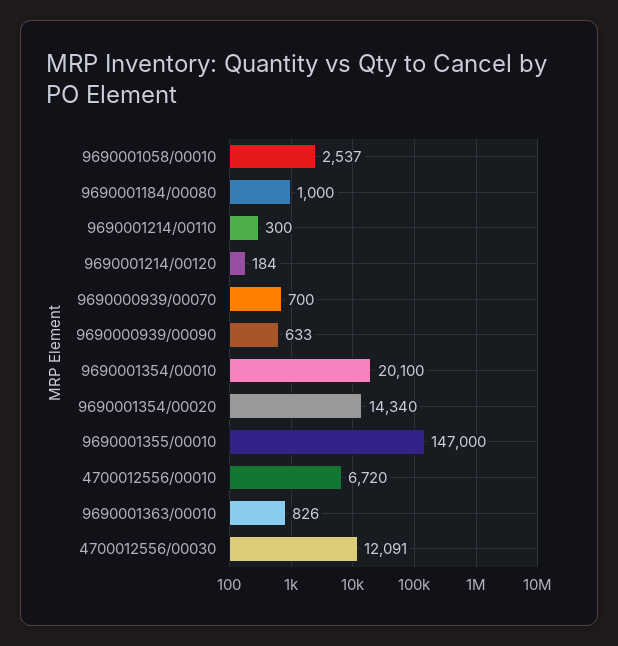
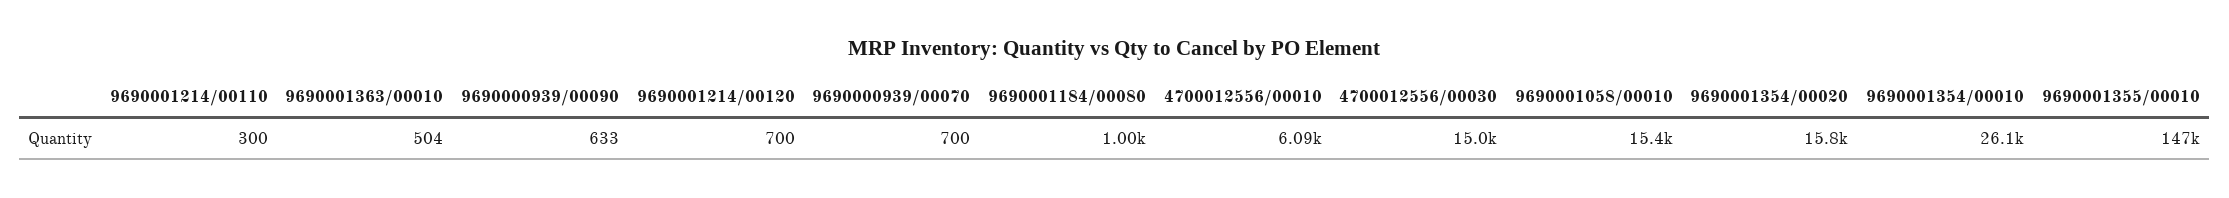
  {
-   "9690001058/00010": 2537,
+   "9690001058/00010": 15400,
    "9690001184/00080": 1000,
    "9690001214/00110": 300,
-   "9690001214/00120": 184,
+   "9690001214/00120": 700,
    "9690000939/00070": 700,
    "9690000939/00090": 633,
-   "9690001354/00010": 20100,
+   "9690001354/00010": 26100,
-   "9690001354/00020": 14340,
+   "9690001354/00020": 15800,
    "9690001355/00010": 147000,
-   "4700012556/00010": 6720,
+   "4700012556/00010": 6090,
-   "9690001363/00010": 826,
+   "9690001363/00010": 504,
-   "4700012556/00030": 12091
+   "4700012556/00030": 15000
  }

